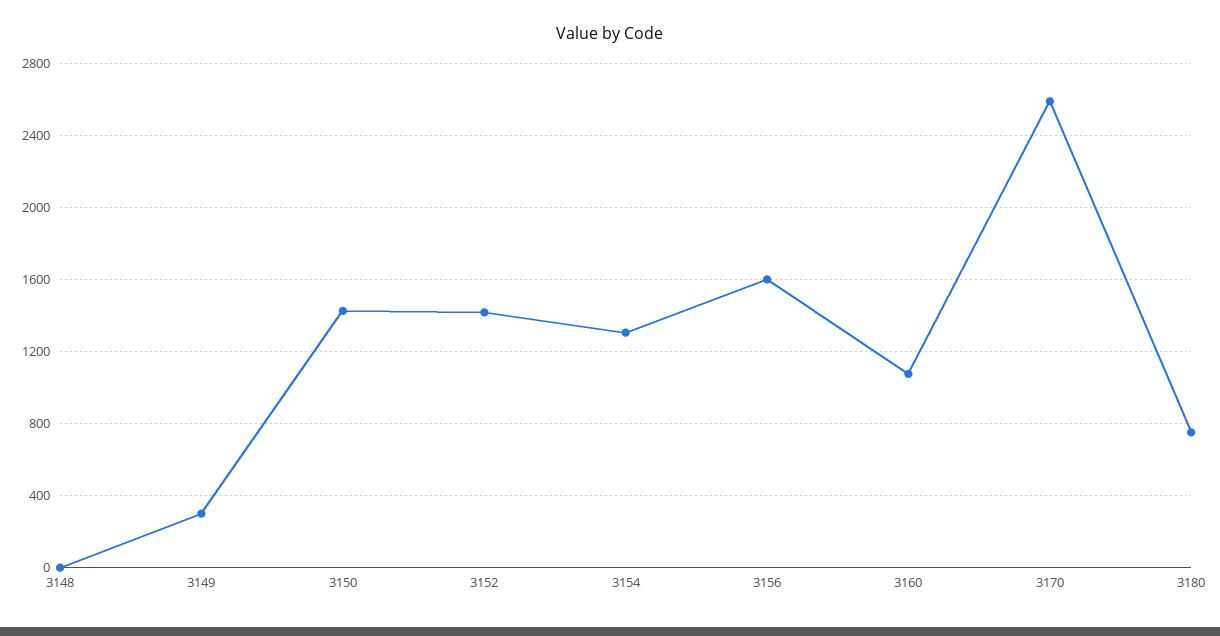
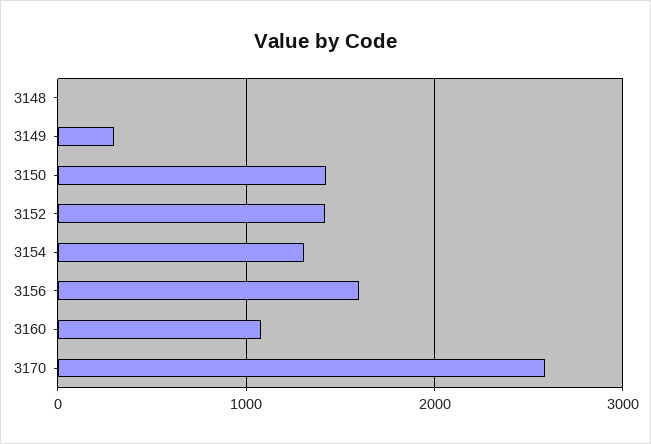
  {
    "3148": 0,
    "3149": 300,
    "3150": 1450,
    "3152": 1400,
    "3154": 1300,
    "3156": 1600,
    "3160": 1100,
-   "3170": 2600,
+   "3170": 2600
-   "3180": 750
  }

